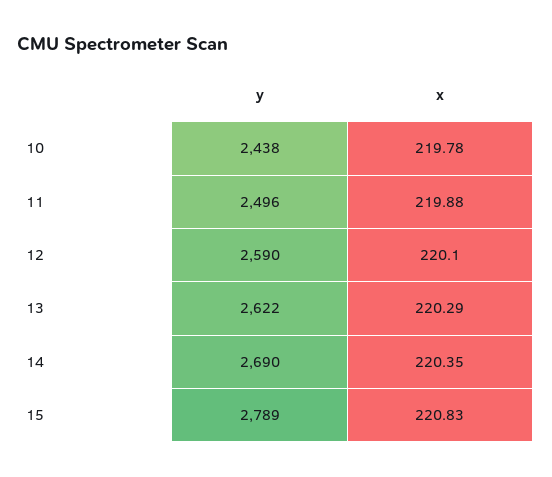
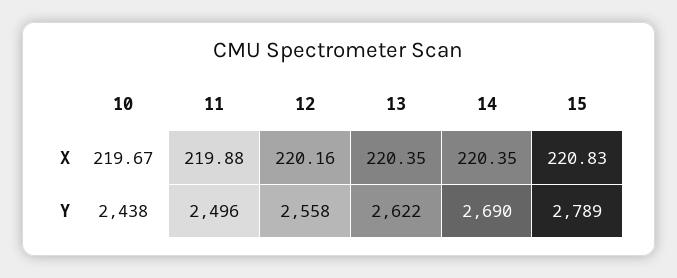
  {
    "y": {
      "10": 2438,
      "11": 2496,
-     "12": 2590,
+     "12": 2558,
      "13": 2622,
      "14": 2690,
      "15": 2789
    },
    "x": {
-     "10": 219.78,
+     "10": 219.67,
      "11": 219.88,
-     "12": 220.1,
+     "12": 220.16,
-     "13": 220.29,
+     "13": 220.35,
      "14": 220.35,
      "15": 220.83
    }
  }

